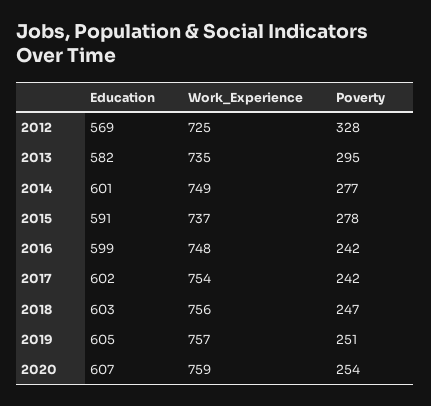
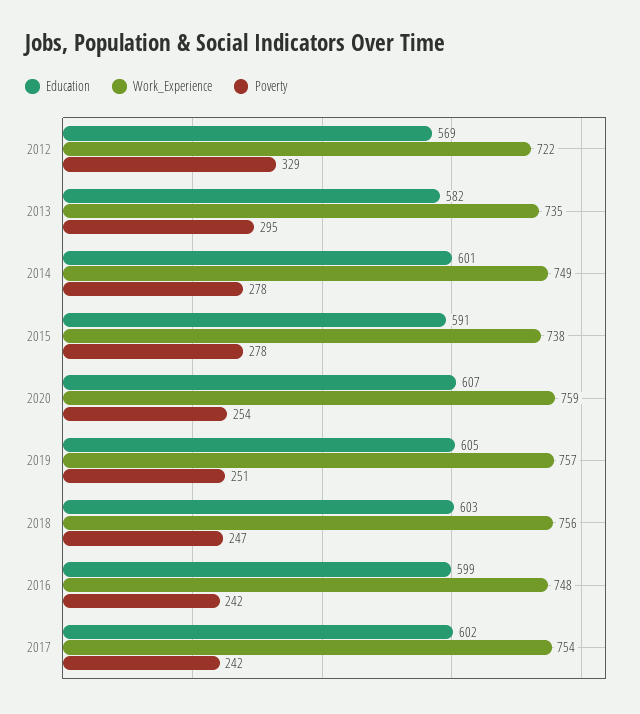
  {
    "Education": {
      "2012": 569,
      "2013": 582,
      "2014": 601,
      "2015": 591,
      "2016": 599,
      "2017": 602,
      "2018": 603,
      "2019": 605,
      "2020": 607
    },
    "Work_Experience": {
-     "2012": 725,
+     "2012": 722,
      "2013": 735,
      "2014": 749,
-     "2015": 737,
+     "2015": 738,
      "2016": 748,
      "2017": 754,
      "2018": 756,
      "2019": 757,
      "2020": 759
    },
    "Poverty": {
-     "2012": 328,
+     "2012": 329,
      "2013": 295,
-     "2014": 277,
+     "2014": 278,
      "2015": 278,
      "2016": 242,
      "2017": 242,
      "2018": 247,
      "2019": 251,
      "2020": 254
    }
  }

